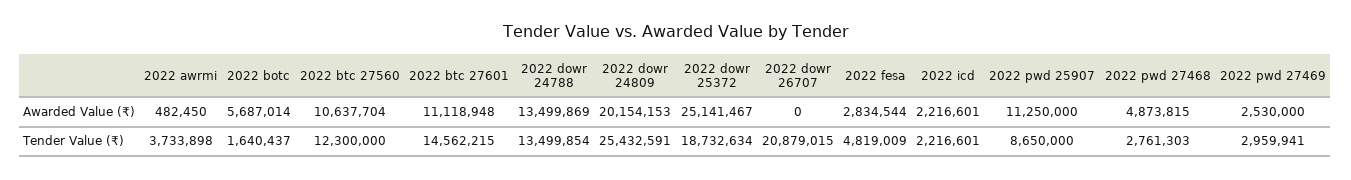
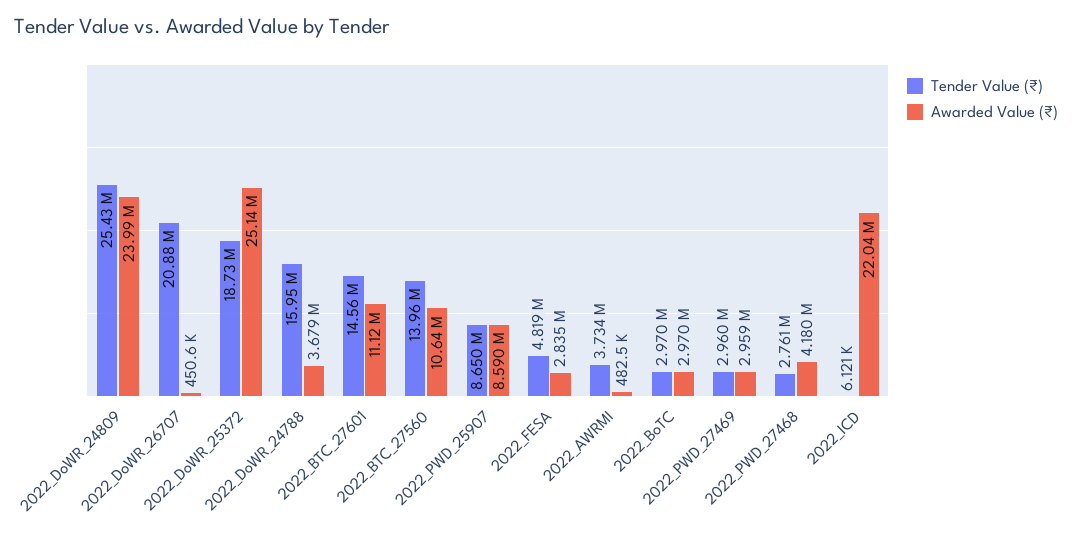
  {
    "Awarded Value (₹)": {
      "2022 awrmi": 482450,
-     "2022 botc": 5687014,
+     "2022 botc": 2970000,
      "2022 btc 27560": 10637704,
      "2022 btc 27601": 11118948,
-     "2022 dowr 24788": 13499869,
+     "2022 dowr 24788": 3679000,
-     "2022 dowr 24809": 20154153,
+     "2022 dowr 24809": 23990000,
      "2022 dowr 25372": 25141467,
-     "2022 dowr 26707": 0,
+     "2022 dowr 26707": 450600,
      "2022 fesa": 2834544,
-     "2022 icd": 2216601,
+     "2022 icd": 22040000,
-     "2022 pwd 25907": 11250000,
+     "2022 pwd 25907": 8590000,
-     "2022 pwd 27468": 4873815,
+     "2022 pwd 27468": 4180000,
-     "2022 pwd 27469": 2530000
+     "2022 pwd 27469": 2959000
    },
    "Tender Value (₹)": {
      "2022 awrmi": 3733898,
-     "2022 botc": 1640437,
+     "2022 botc": 2970000,
-     "2022 btc 27560": 12300000,
+     "2022 btc 27560": 13960000,
      "2022 btc 27601": 14562215,
-     "2022 dowr 24788": 13499854,
+     "2022 dowr 24788": 15950000,
      "2022 dowr 24809": 25432591,
      "2022 dowr 25372": 18732634,
      "2022 dowr 26707": 20879015,
      "2022 fesa": 4819009,
-     "2022 icd": 2216601,
+     "2022 icd": 6121,
      "2022 pwd 25907": 8650000,
      "2022 pwd 27468": 2761303,
      "2022 pwd 27469": 2959941
    }
  }

